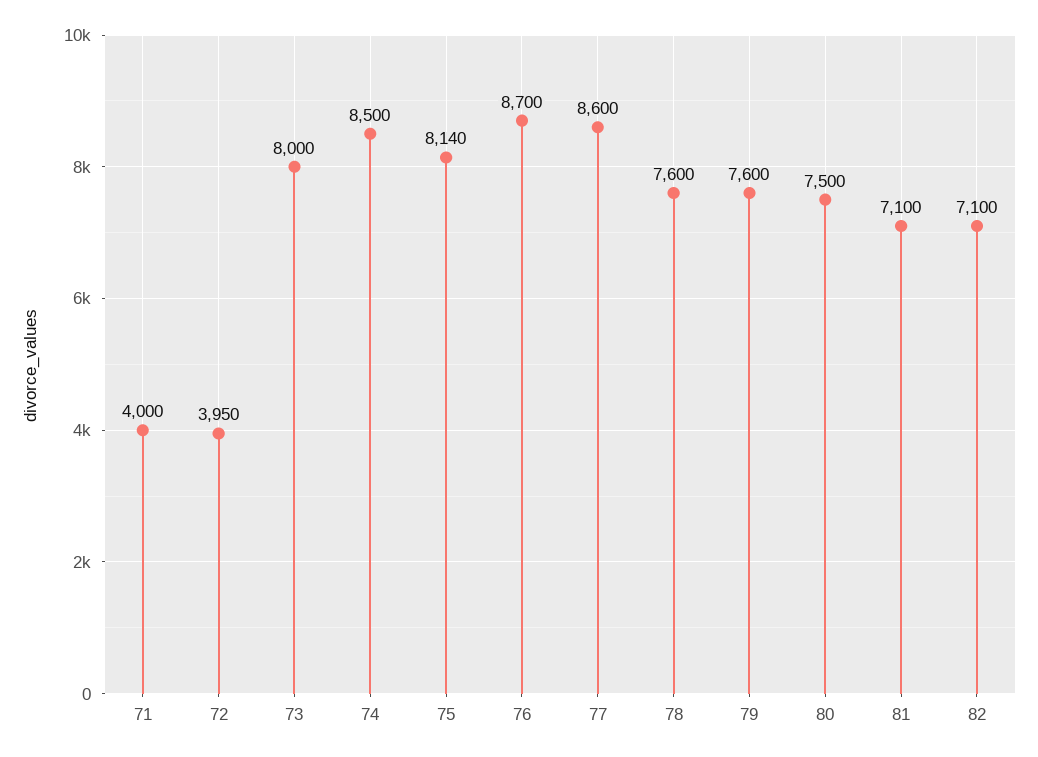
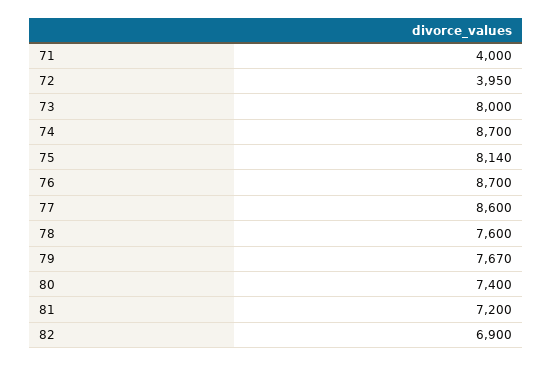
  {
    "71": 4000,
    "72": 3950,
    "73": 8000,
-   "74": 8500,
+   "74": 8700,
    "75": 8140,
    "76": 8700,
    "77": 8600,
    "78": 7600,
-   "79": 7600,
+   "79": 7670,
-   "80": 7500,
+   "80": 7400,
-   "81": 7100,
+   "81": 7200,
-   "82": 7100
+   "82": 6900
  }

